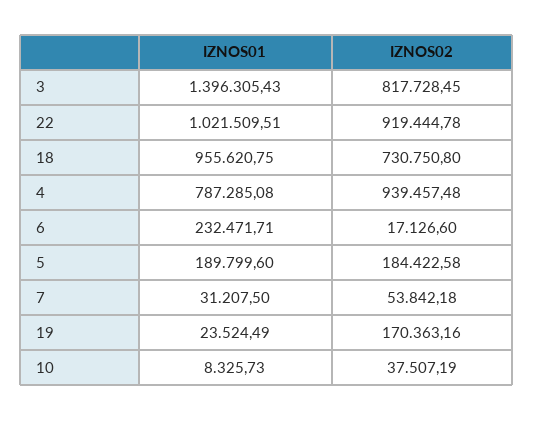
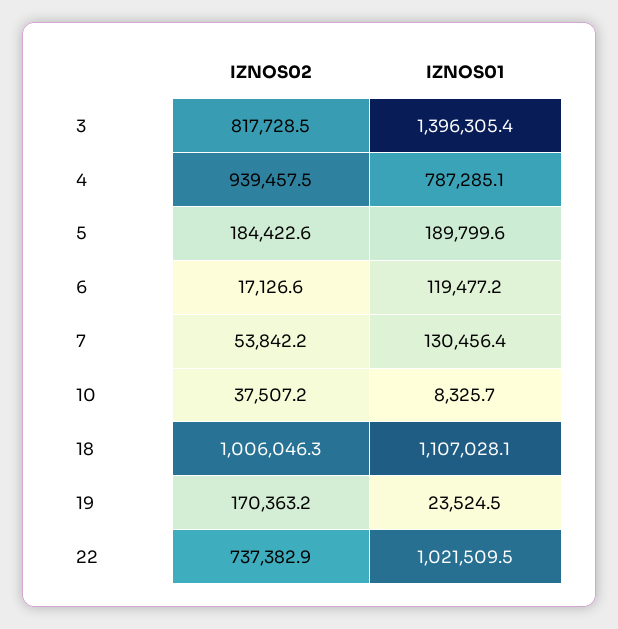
  {
    "IZNOS01": {
      "3": 1396305.43,
      "22": 1021509.51,
-     "18": 955620.75,
+     "18": 1107028.1,
      "4": 787285.08,
-     "6": 232471.71,
+     "6": 119477.2,
      "5": 189799.6,
-     "7": 31207.5,
+     "7": 130456.4,
      "19": 23524.49,
      "10": 8325.73
    },
    "IZNOS02": {
      "3": 817728.45,
-     "22": 919444.78,
+     "22": 737382.9,
-     "18": 730750.8,
+     "18": 1006046.3,
      "4": 939457.48,
      "6": 17126.6,
      "5": 184422.58,
      "7": 53842.18,
      "19": 170363.16,
      "10": 37507.19
    }
  }

